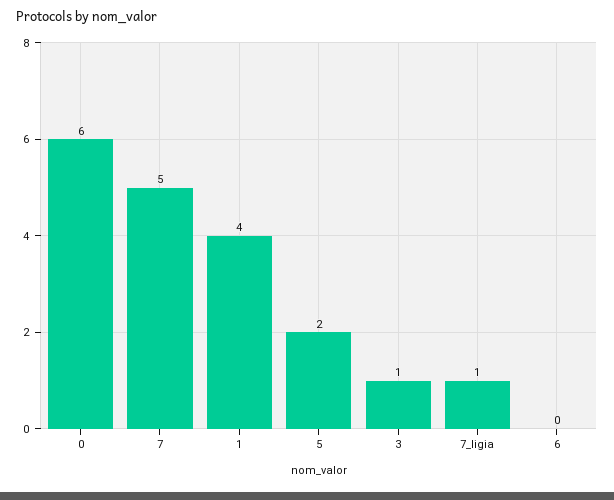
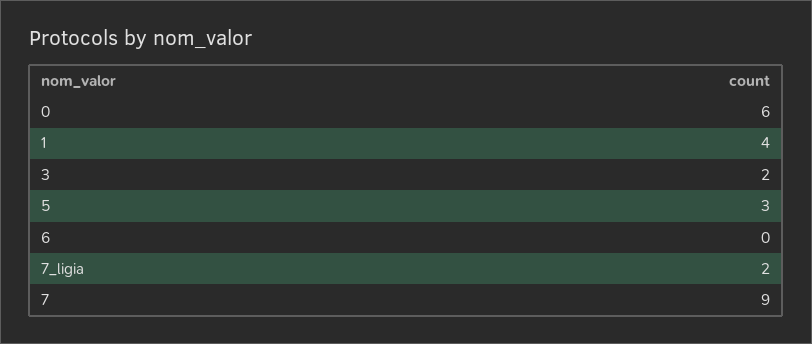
  {
    "0": 6,
-   "7": 5,
+   "7": 9,
    "1": 4,
-   "5": 2,
+   "5": 3,
-   "3": 1,
+   "3": 2,
-   "7_ligia": 1,
+   "7_ligia": 2,
    "6": 0
  }

